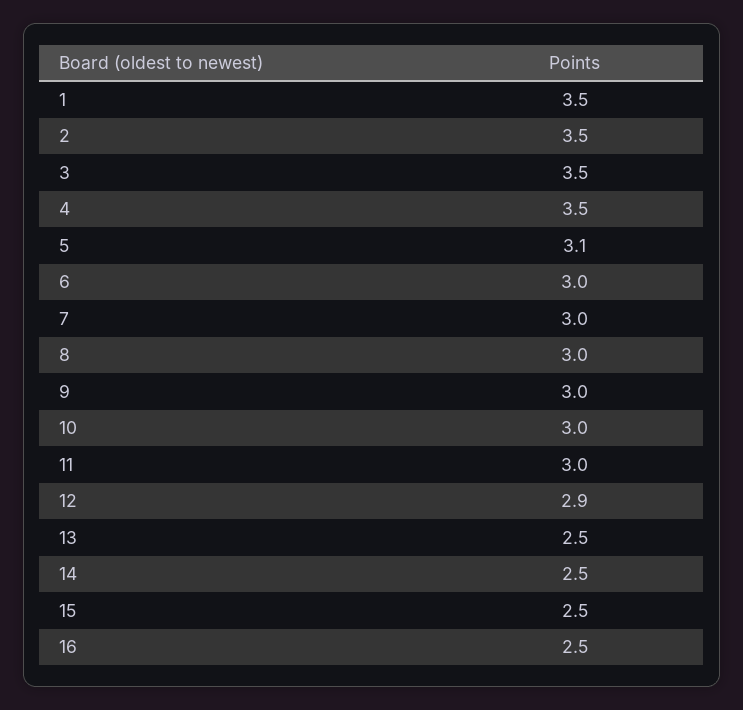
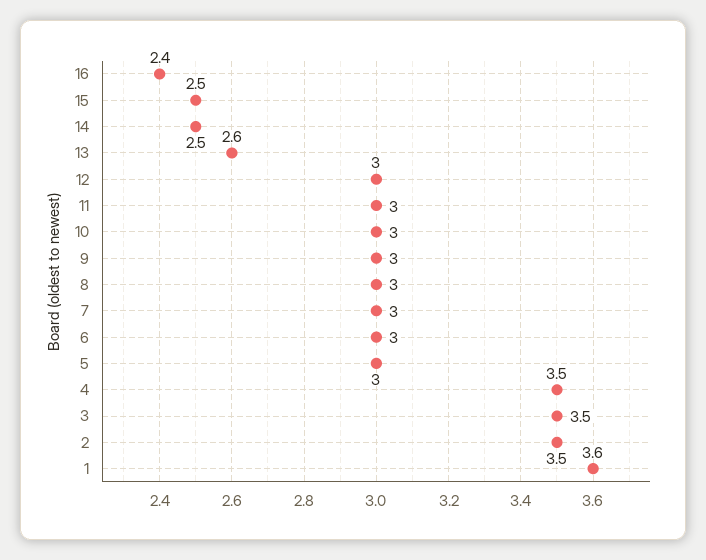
  {
-   "1": 3.5,
+   "1": 3.6,
    "2": 3.5,
    "3": 3.5,
    "4": 3.5,
-   "5": 3.1,
+   "5": 3,
    "6": 3,
    "7": 3,
    "8": 3,
    "9": 3,
    "10": 3,
    "11": 3,
-   "12": 2.9,
+   "12": 3,
-   "13": 2.5,
+   "13": 2.6,
    "14": 2.5,
    "15": 2.5,
-   "16": 2.5
+   "16": 2.4
  }

